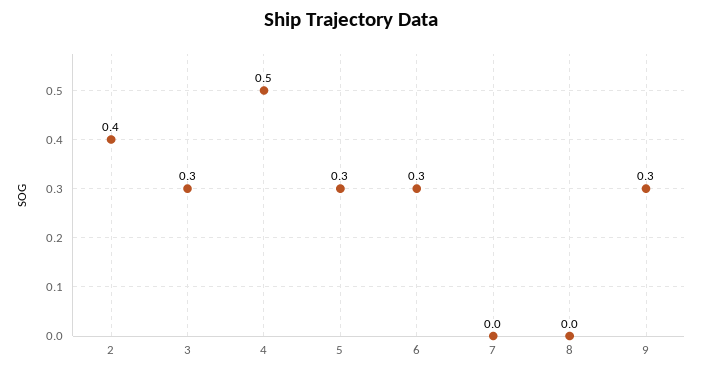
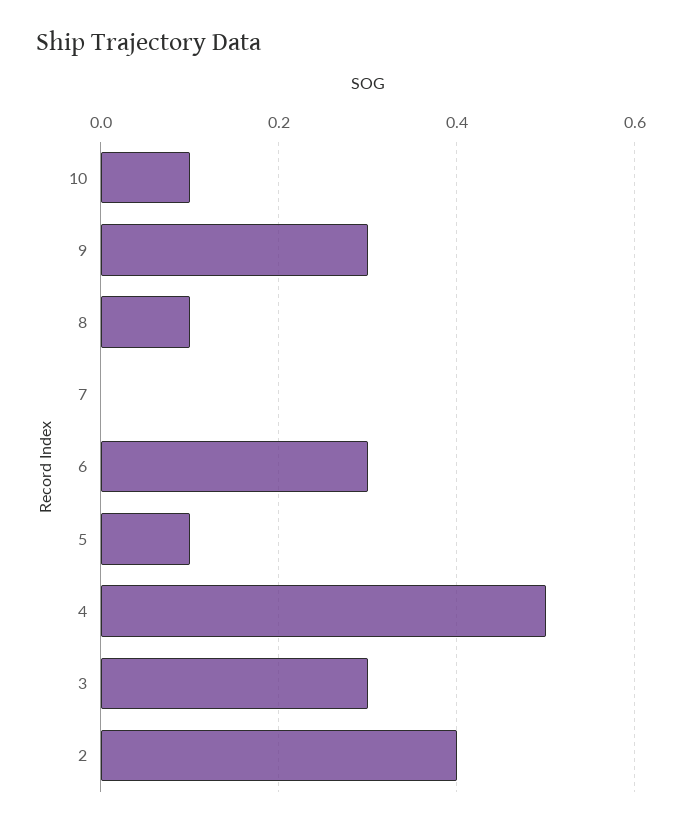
  {
    "2": 0.4,
    "3": 0.3,
    "4": 0.5,
-   "5": 0.3,
+   "5": 0.1,
    "6": 0.3,
    "7": 0,
-   "8": 0,
+   "8": 0.1,
-   "9": 0.3
+   "9": 0.3,
+   "10": 0.1
  }

